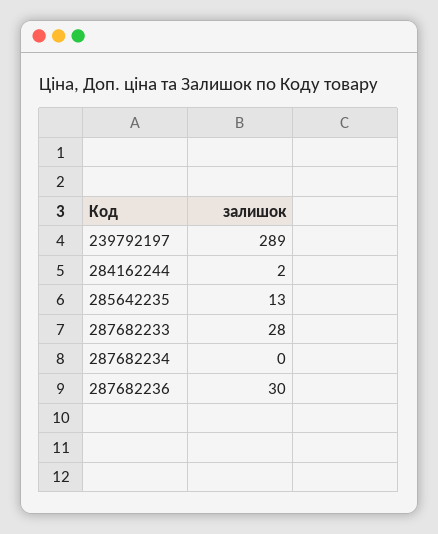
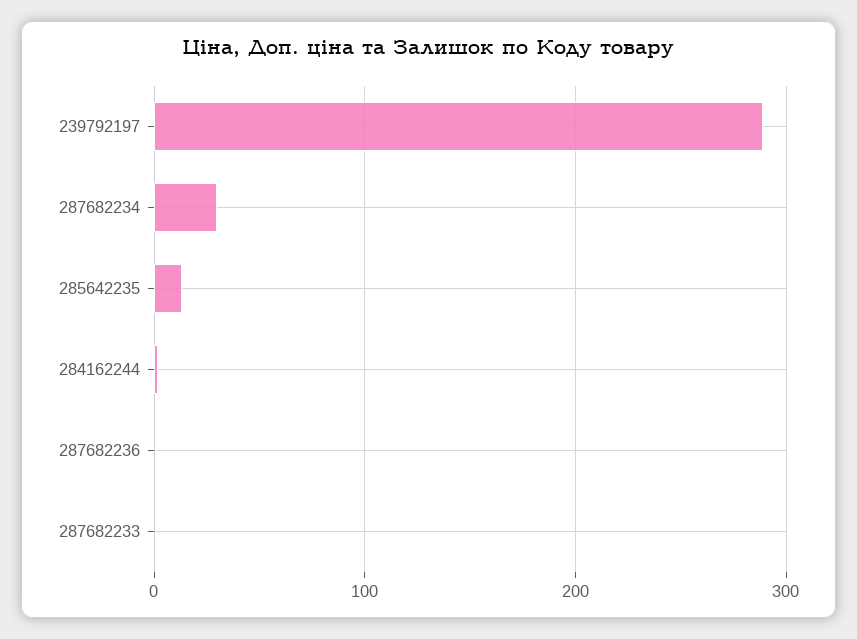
  {
    "239792197": 289,
    "284162244": 2,
    "285642235": 13,
-   "287682233": 28,
+   "287682233": 0,
-   "287682234": 0,
+   "287682234": 30,
-   "287682236": 30
+   "287682236": 0
  }

